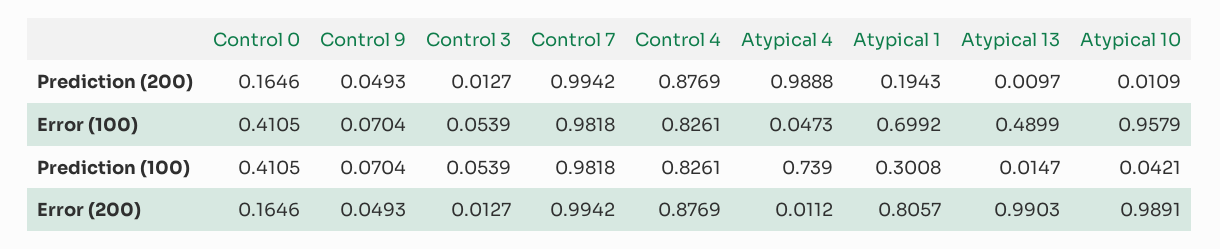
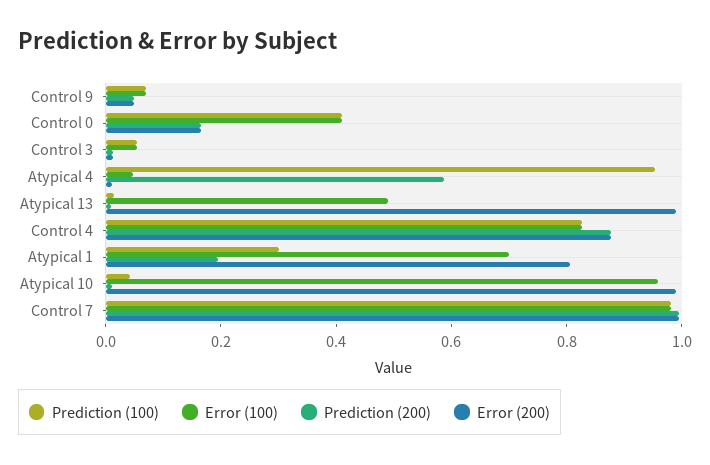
  {
    "Prediction (200)": {
      "Control 0": 0.1646,
      "Control 9": 0.0493,
      "Control 3": 0.0127,
      "Control 7": 0.9942,
      "Control 4": 0.8769,
-     "Atypical 4": 0.9888,
+     "Atypical 4": 0.6,
      "Atypical 1": 0.1943,
      "Atypical 13": 0.0097,
      "Atypical 10": 0.0109
    },
    "Error (100)": {
      "Control 0": 0.4105,
      "Control 9": 0.0704,
      "Control 3": 0.0539,
      "Control 7": 0.9818,
      "Control 4": 0.8261,
      "Atypical 4": 0.0473,
      "Atypical 1": 0.6992,
      "Atypical 13": 0.4899,
      "Atypical 10": 0.9579
    },
    "Prediction (100)": {
      "Control 0": 0.4105,
      "Control 9": 0.0704,
      "Control 3": 0.0539,
      "Control 7": 0.9818,
      "Control 4": 0.8261,
-     "Atypical 4": 0.739,
+     "Atypical 4": 0.95,
      "Atypical 1": 0.3008,
      "Atypical 13": 0.0147,
      "Atypical 10": 0.0421
    },
    "Error (200)": {
      "Control 0": 0.1646,
      "Control 9": 0.0493,
      "Control 3": 0.0127,
      "Control 7": 0.9942,
      "Control 4": 0.8769,
      "Atypical 4": 0.0112,
      "Atypical 1": 0.8057,
      "Atypical 13": 0.9903,
      "Atypical 10": 0.9891
    }
  }

